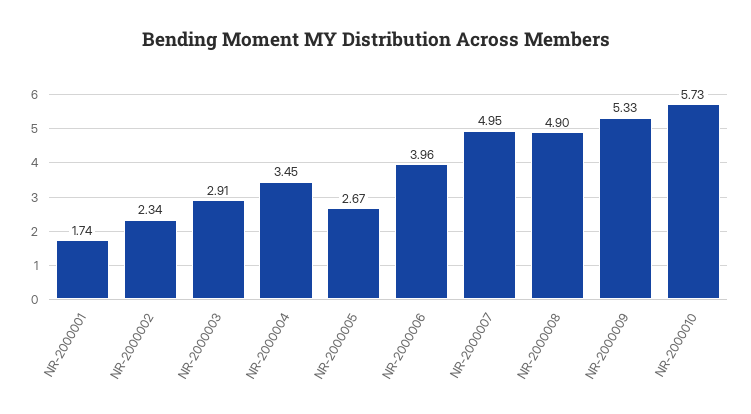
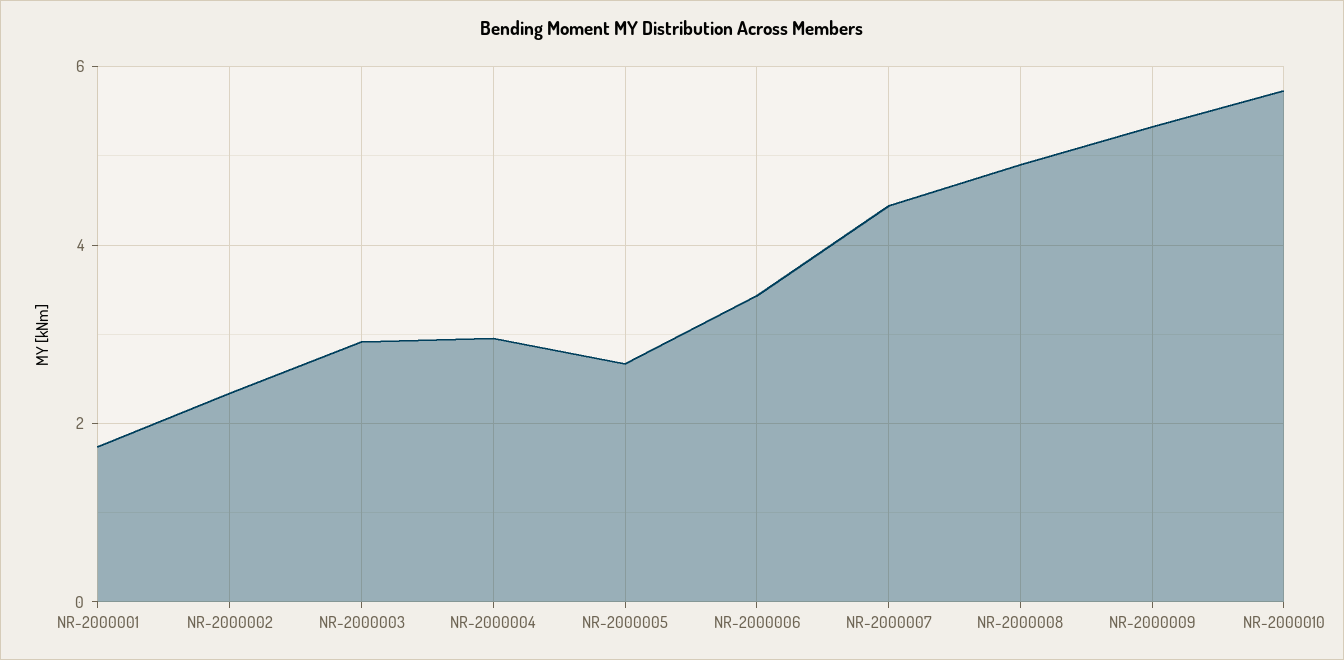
  {
    "NR-2000001": 1.74,
    "NR-2000002": 2.34,
    "NR-2000003": 2.91,
-   "NR-2000004": 3.45,
+   "NR-2000004": 3,
    "NR-2000005": 2.67,
-   "NR-2000006": 3.96,
+   "NR-2000006": 3.4,
-   "NR-2000007": 4.95,
+   "NR-2000007": 4.4,
    "NR-2000008": 4.9,
    "NR-2000009": 5.33,
    "NR-2000010": 5.73
  }

